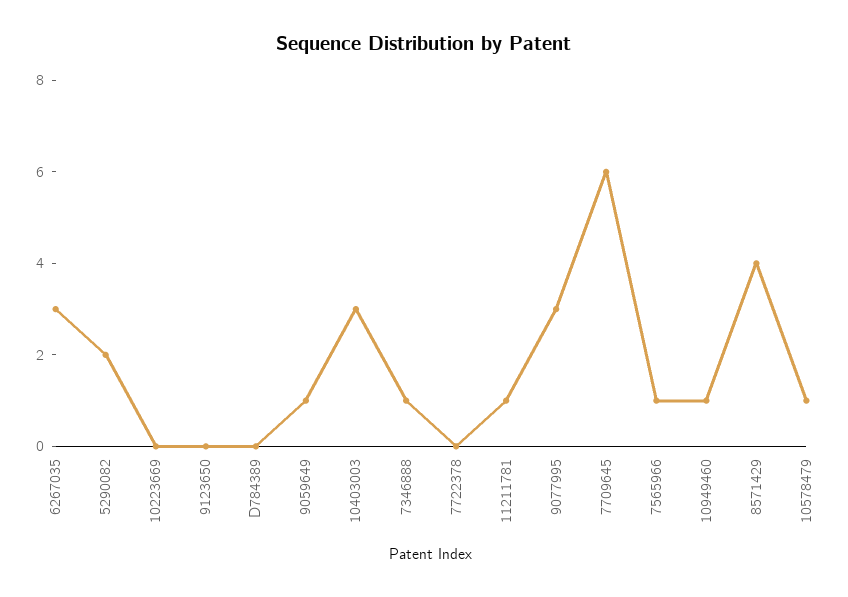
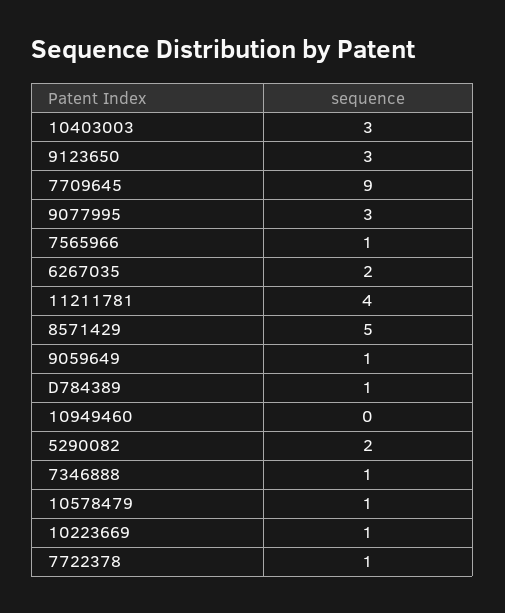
  {
-   "6267035": 3,
+   "6267035": 2,
    "5290082": 2,
-   "10223669": 0,
+   "10223669": 1,
-   "9123650": 0,
+   "9123650": 3,
-   "D784389": 0,
+   "D784389": 1,
    "9059649": 1,
    "10403003": 3,
    "7346888": 1,
-   "7722378": 0,
+   "7722378": 1,
-   "11211781": 1,
+   "11211781": 4,
    "9077995": 3,
-   "7709645": 6,
+   "7709645": 9,
    "7565966": 1,
-   "10949460": 1,
+   "10949460": 0,
-   "8571429": 4,
+   "8571429": 5,
    "10578479": 1
  }

